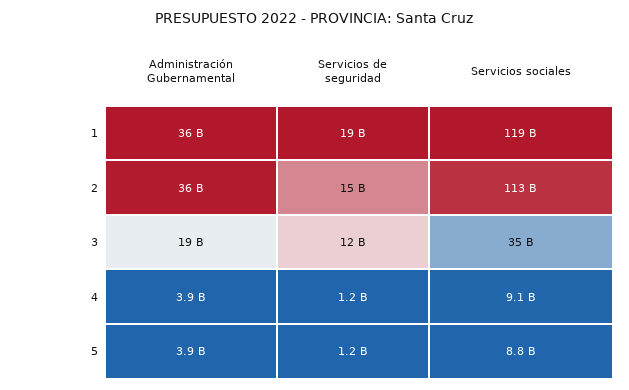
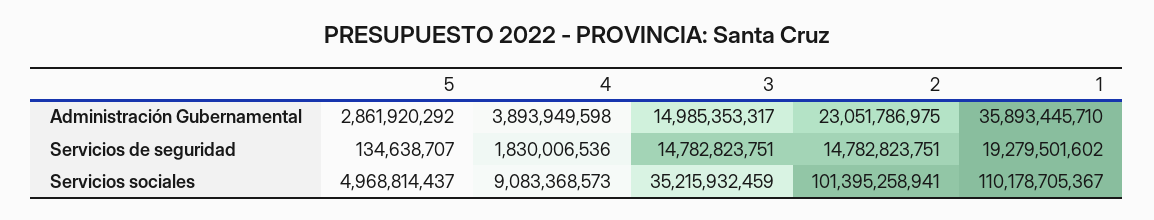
  {
    "Administración Gubernamental": {
      "1": 35893445710,
-     "2": 36000000000,
+     "2": 23051786975,
-     "3": 19000000000,
+     "3": 14985353317,
      "4": 3893949598,
-     "5": 3900000000
+     "5": 2861920292
    },
    "Servicios de seguridad": {
      "1": 19279501602,
      "2": 14782823751,
-     "3": 12000000000,
+     "3": 14782823751,
-     "4": 1200000000,
+     "4": 1830006536,
-     "5": 1200000000
+     "5": 134638707
    },
    "Servicios sociales": {
-     "1": 119000000000,
+     "1": 110178705367,
-     "2": 113000000000,
+     "2": 101395258941,
      "3": 35215932459,
      "4": 9083368573,
-     "5": 8800000000
+     "5": 4968814437
    }
  }

